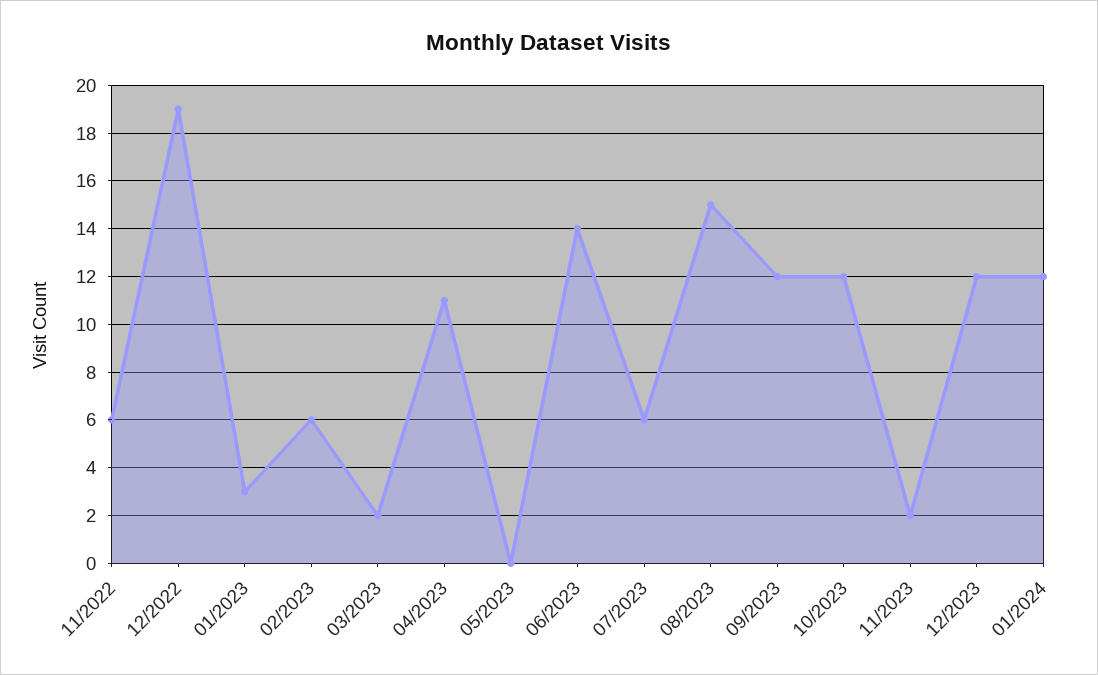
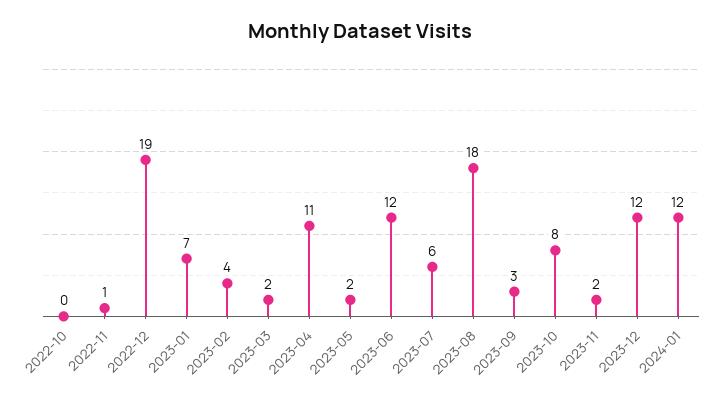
  {
-   "11/2022": 6,
+   "11/2022": 1,
    "12/2022": 19,
-   "01/2023": 3,
+   "01/2023": 7,
-   "02/2023": 6,
+   "02/2023": 4,
    "03/2023": 2,
    "04/2023": 11,
-   "05/2023": 0,
+   "05/2023": 2,
-   "06/2023": 14,
+   "06/2023": 12,
    "07/2023": 6,
-   "08/2023": 15,
+   "08/2023": 18,
-   "09/2023": 12,
+   "09/2023": 3,
-   "10/2023": 12,
+   "10/2023": 8,
    "11/2023": 2,
    "12/2023": 12,
-   "01/2024": 12
+   "01/2024": 12,
+   "2022-10": 0
  }

